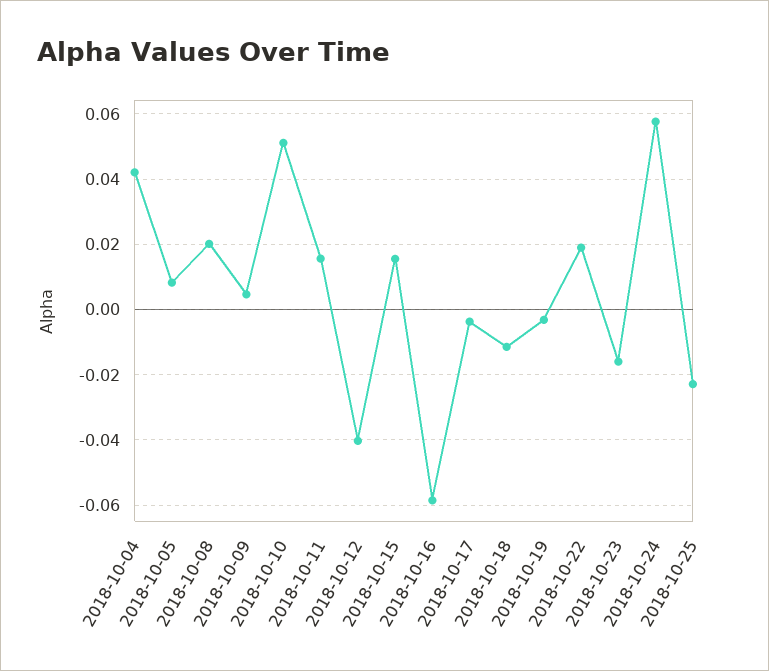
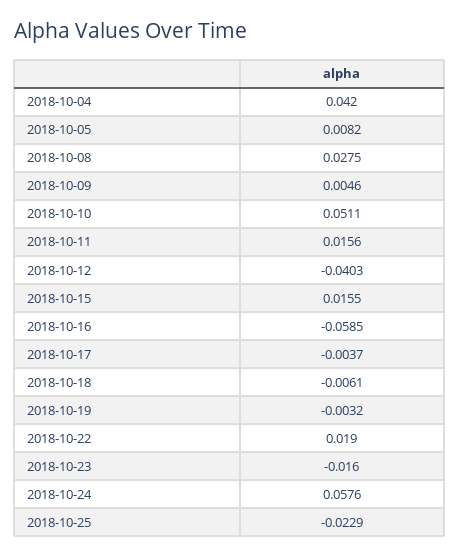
  {
    "2018-10-04": 0.042,
    "2018-10-05": 0.0082,
-   "2018-10-08": 0.02,
+   "2018-10-08": 0.0275,
    "2018-10-09": 0.0046,
    "2018-10-10": 0.0511,
    "2018-10-11": 0.0156,
    "2018-10-12": -0.0403,
    "2018-10-15": 0.0155,
    "2018-10-16": -0.0585,
    "2018-10-17": -0.0037,
-   "2018-10-18": -0.012,
+   "2018-10-18": -0.0061,
    "2018-10-19": -0.0032,
    "2018-10-22": 0.019,
    "2018-10-23": -0.016,
    "2018-10-24": 0.0576,
    "2018-10-25": -0.0229
  }

